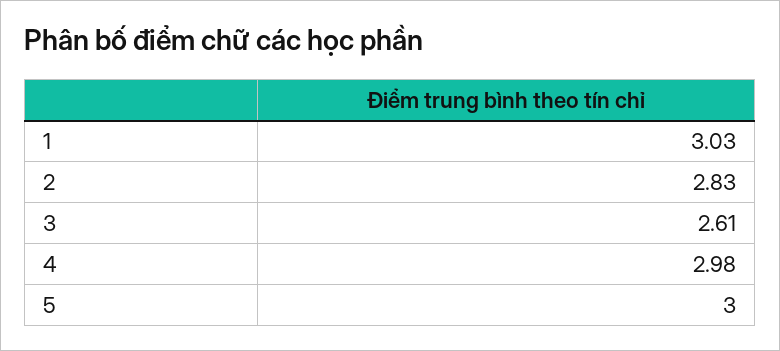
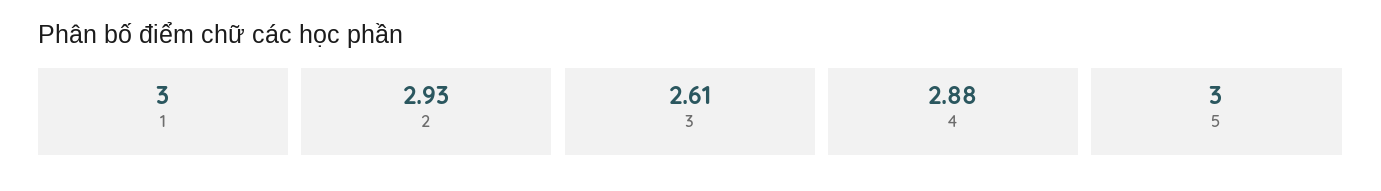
  {
-   "1": 3.03,
+   "1": 3,
-   "2": 2.83,
+   "2": 2.93,
    "3": 2.61,
-   "4": 2.98,
+   "4": 2.88,
    "5": 3
  }

